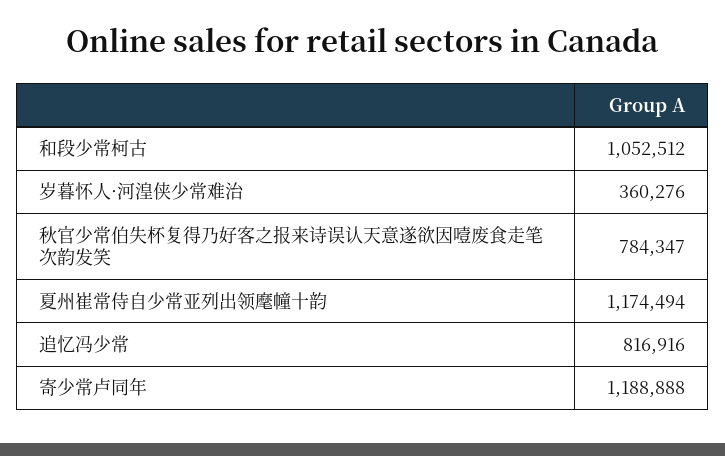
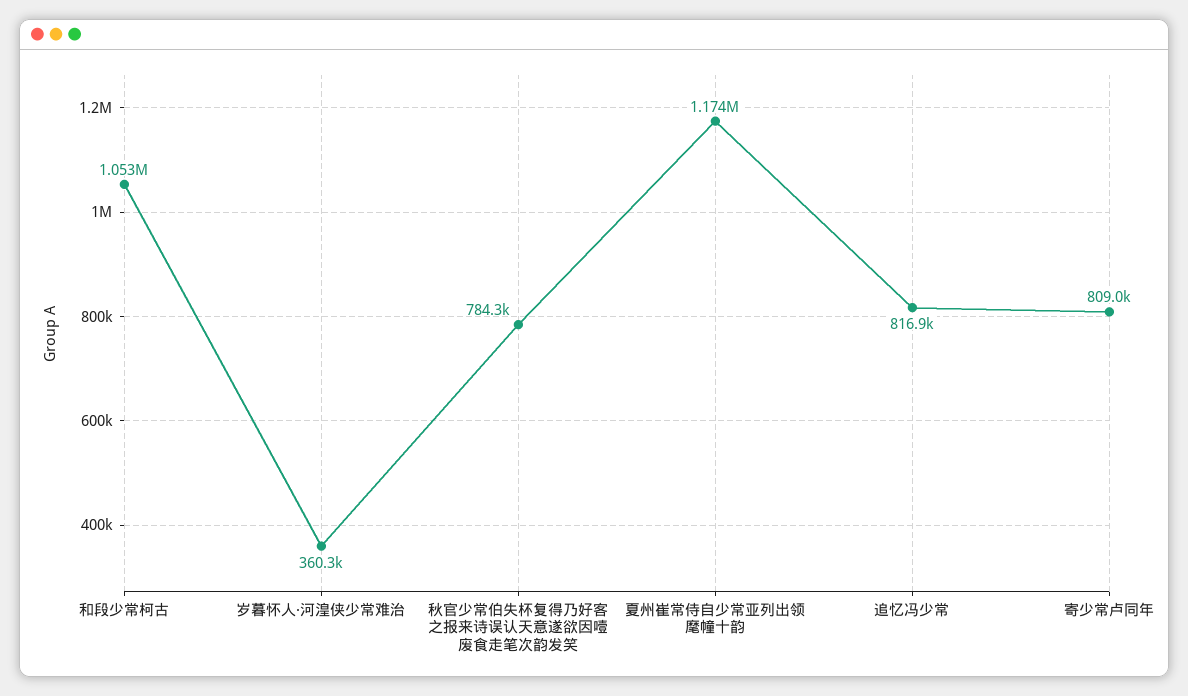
  {
    "和段少常柯古": 1052512,
    "岁暮怀人·河湟侠少常难治": 360276,
    "秋官少常伯失杯复得乃好客之报来诗误认天意遂欲因噎废食走笔次韵发笑": 784347,
    "夏州崔常侍自少常亚列出领麾幢十韵": 1174494,
    "追忆冯少常": 816916,
-   "寄少常卢同年": 1188888
+   "寄少常卢同年": 809000
  }

